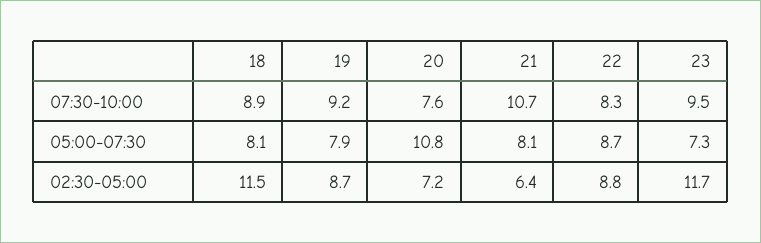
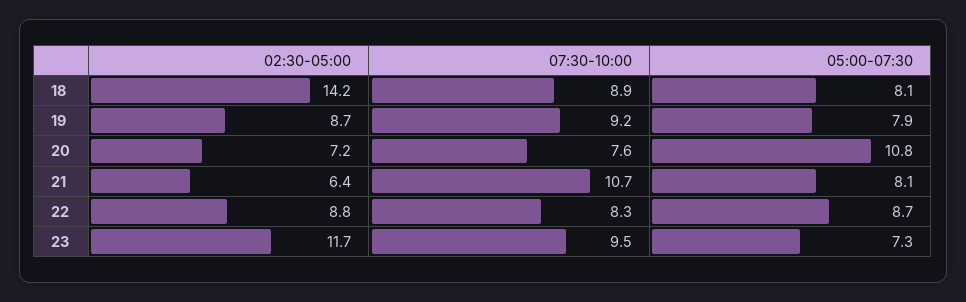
  {
    "18": {
      "07:30-10:00": 8.9,
      "05:00-07:30": 8.1,
-     "02:30-05:00": 11.5
+     "02:30-05:00": 14.2
    },
    "19": {
      "07:30-10:00": 9.2,
      "05:00-07:30": 7.9,
      "02:30-05:00": 8.7
    },
    "20": {
      "07:30-10:00": 7.6,
      "05:00-07:30": 10.8,
      "02:30-05:00": 7.2
    },
    "21": {
      "07:30-10:00": 10.7,
      "05:00-07:30": 8.1,
      "02:30-05:00": 6.4
    },
    "22": {
      "07:30-10:00": 8.3,
      "05:00-07:30": 8.7,
      "02:30-05:00": 8.8
    },
    "23": {
      "07:30-10:00": 9.5,
      "05:00-07:30": 7.3,
      "02:30-05:00": 11.7
    }
  }

